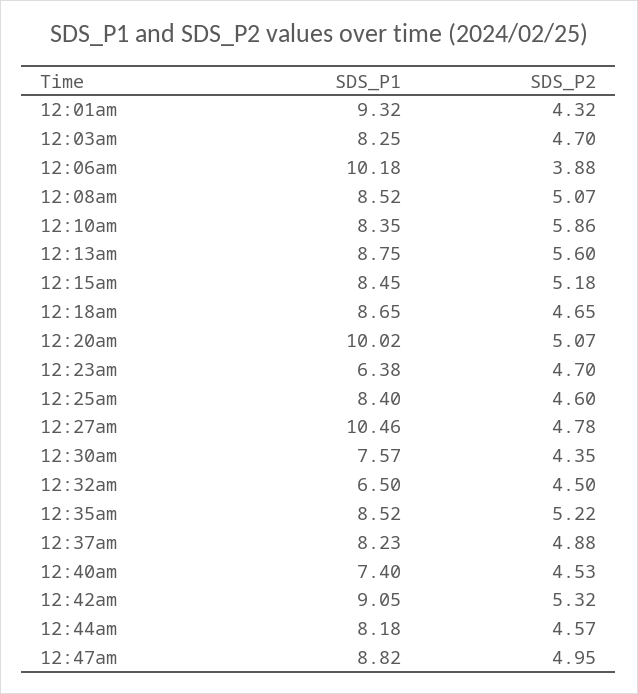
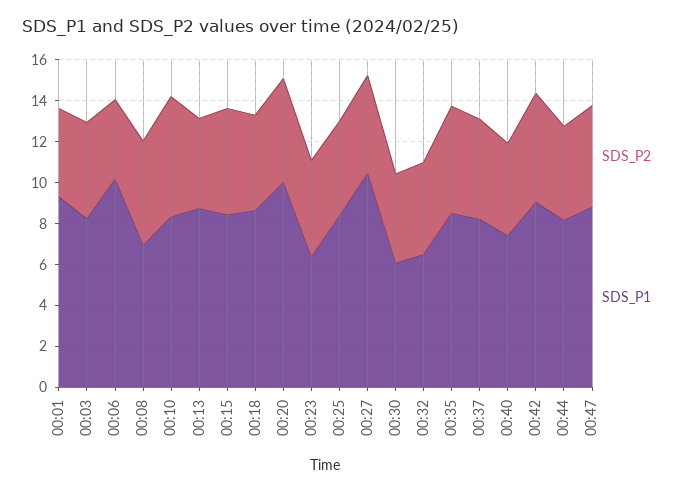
  {
    "SDS_P1": {
      "12:01am": 9.32,
      "12:03am": 8.25,
      "12:06am": 10.18,
-     "12:08am": 8.52,
+     "12:08am": 7,
      "12:10am": 8.35,
      "12:13am": 8.75,
      "12:15am": 8.45,
      "12:18am": 8.65,
      "12:20am": 10.02,
      "12:23am": 6.38,
      "12:25am": 8.4,
      "12:27am": 10.46,
-     "12:30am": 7.57,
+     "12:30am": 6,
      "12:32am": 6.5,
      "12:35am": 8.52,
      "12:37am": 8.23,
      "12:40am": 7.4,
      "12:42am": 9.05,
      "12:44am": 8.18,
      "12:47am": 8.82
    },
    "SDS_P2": {
      "12:01am": 4.32,
      "12:03am": 4.7,
      "12:06am": 3.88,
      "12:08am": 5.07,
      "12:10am": 5.86,
-     "12:13am": 5.6,
+     "12:13am": 4.5,
      "12:15am": 5.18,
      "12:18am": 4.65,
      "12:20am": 5.07,
      "12:23am": 4.7,
      "12:25am": 4.6,
      "12:27am": 4.78,
      "12:30am": 4.35,
      "12:32am": 4.5,
      "12:35am": 5.22,
      "12:37am": 4.88,
      "12:40am": 4.53,
      "12:42am": 5.32,
      "12:44am": 4.57,
      "12:47am": 4.95
    }
  }

